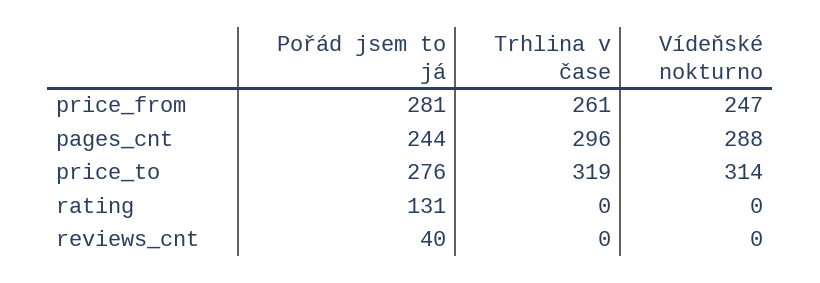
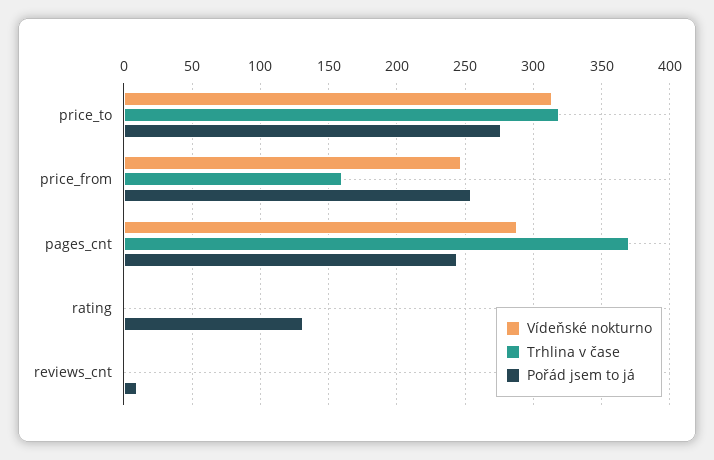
  {
    "Pořád jsem to já": {
-     "price_from": 281,
+     "price_from": 255,
      "pages_cnt": 244,
      "price_to": 276,
      "rating": 131,
-     "reviews_cnt": 40
+     "reviews_cnt": 10
    },
    "Trhlina v čase": {
-     "price_from": 261,
+     "price_from": 160,
-     "pages_cnt": 296,
+     "pages_cnt": 370,
      "price_to": 319,
      "rating": 0,
      "reviews_cnt": 0
    },
    "Vídeňské nokturno": {
      "price_from": 247,
      "pages_cnt": 288,
      "price_to": 314,
      "rating": 0,
      "reviews_cnt": 0
    }
  }

